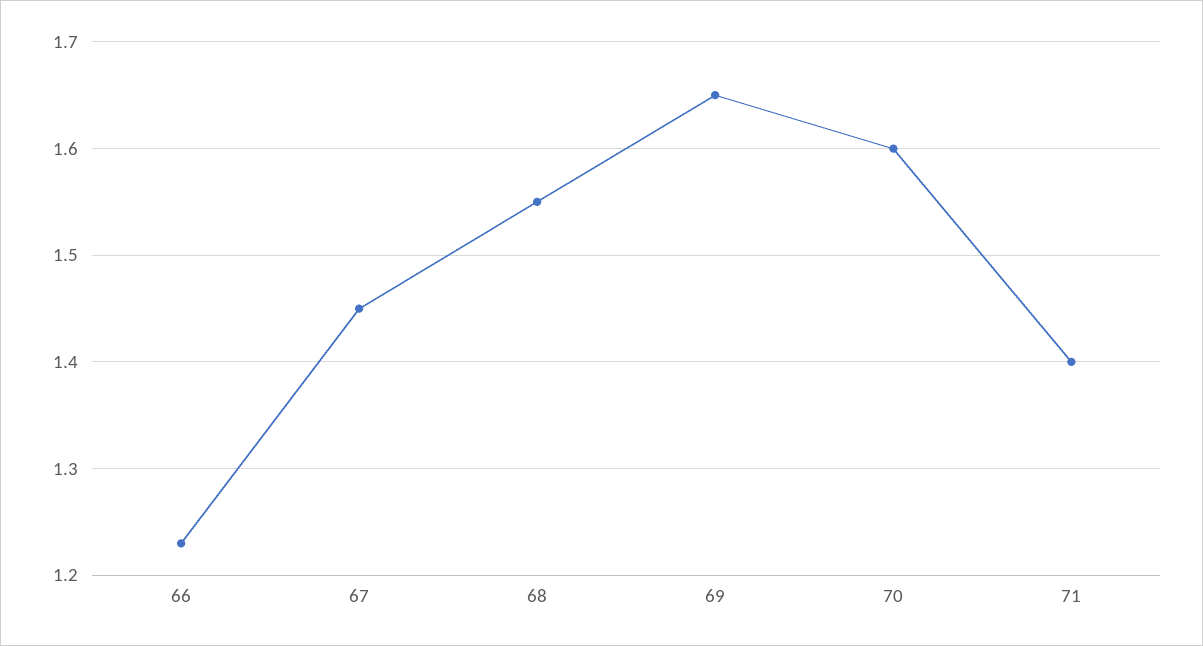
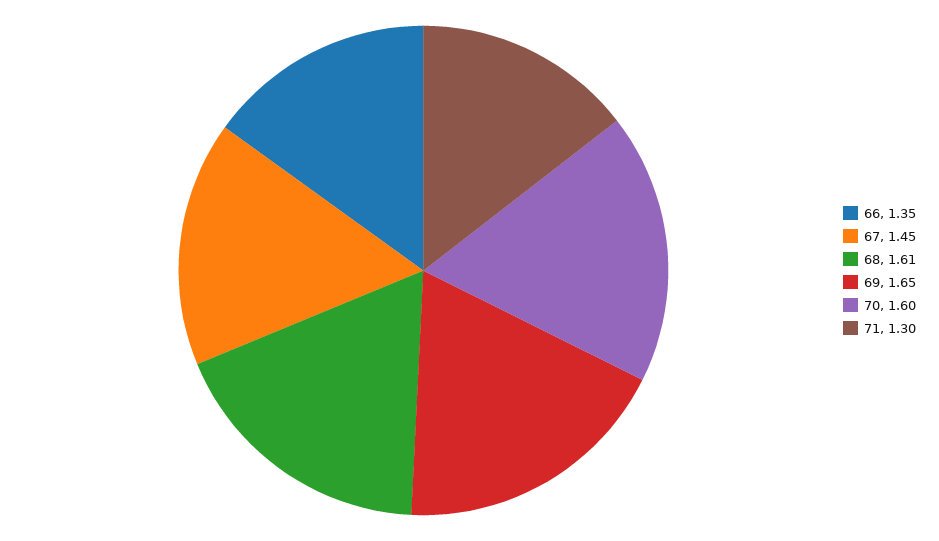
  {
-   "66": 1.23,
+   "66": 1.35,
    "67": 1.45,
-   "68": 1.55,
+   "68": 1.61,
    "69": 1.65,
    "70": 1.6,
-   "71": 1.4
+   "71": 1.3
  }

